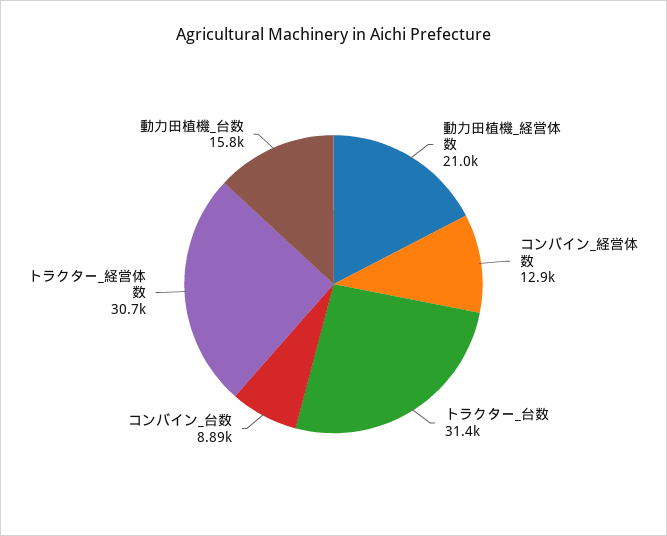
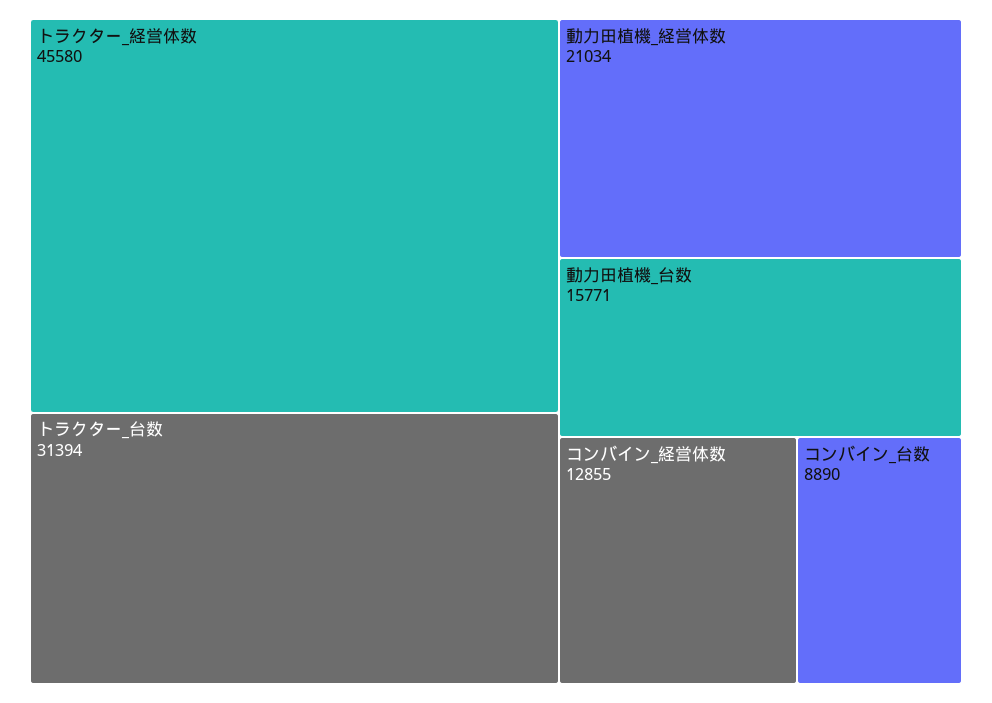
  {
    "動力田植機_経営体数": 21034,
    "コンバイン_経営体数": 12855,
    "トラクター_台数": 31394,
    "コンバイン_台数": 8890,
-   "トラクター_経営体数": 30700,
+   "トラクター_経営体数": 45580,
    "動力田植機_台数": 15771
  }

